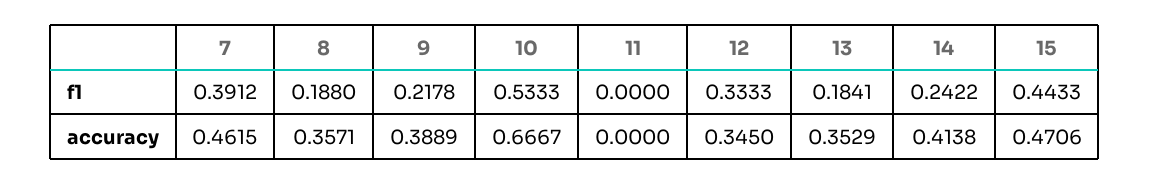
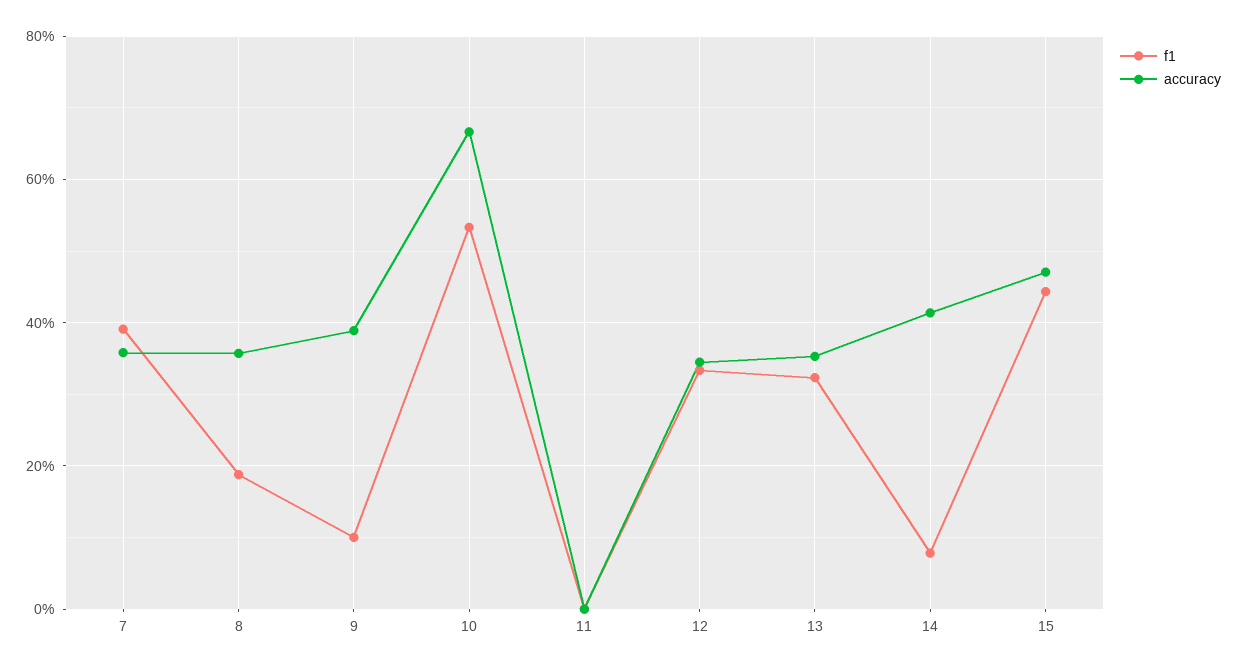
  {
    "f1": {
      "7": 0.3912,
      "8": 0.188,
-     "9": 0.2178,
+     "9": 0.1,
      "10": 0.5333,
      "11": 0,
      "12": 0.3333,
-     "13": 0.1841,
+     "13": 0.32,
-     "14": 0.2422,
+     "14": 0.08,
      "15": 0.4433
    },
    "accuracy": {
-     "7": 0.4615,
+     "7": 0.36,
      "8": 0.3571,
      "9": 0.3889,
      "10": 0.6667,
      "11": 0,
      "12": 0.345,
      "13": 0.3529,
      "14": 0.4138,
      "15": 0.4706
    }
  }

